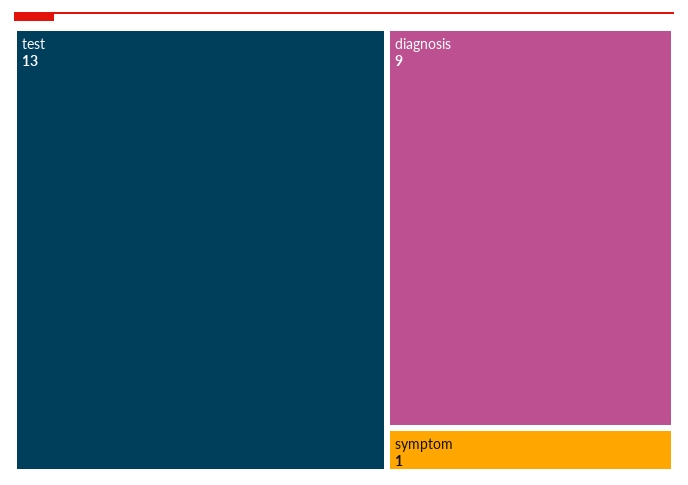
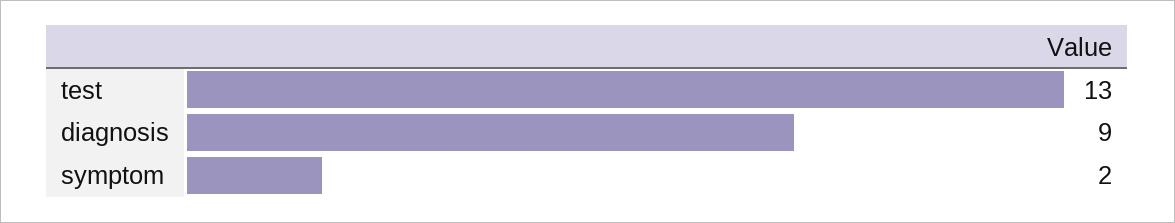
  {
    "test": 13,
    "diagnosis": 9,
-   "symptom": 1
+   "symptom": 2
  }

